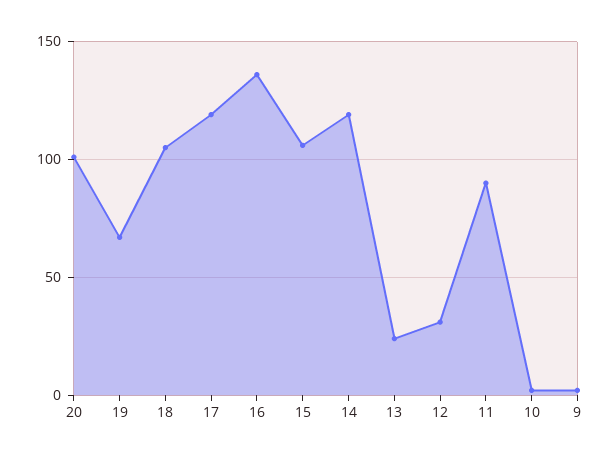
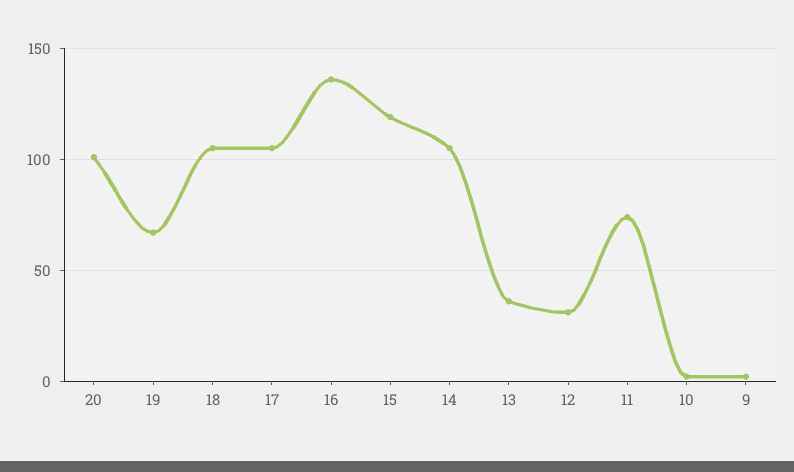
  {
    "20": 100,
    "19": 65,
    "18": 105,
-   "17": 120,
+   "17": 105,
    "16": 135,
-   "15": 105,
+   "15": 120,
-   "14": 120,
+   "14": 105,
-   "13": 25,
+   "13": 35,
    "12": 30,
-   "11": 90,
+   "11": 75,
    "10": 0,
    "9": 0
  }

